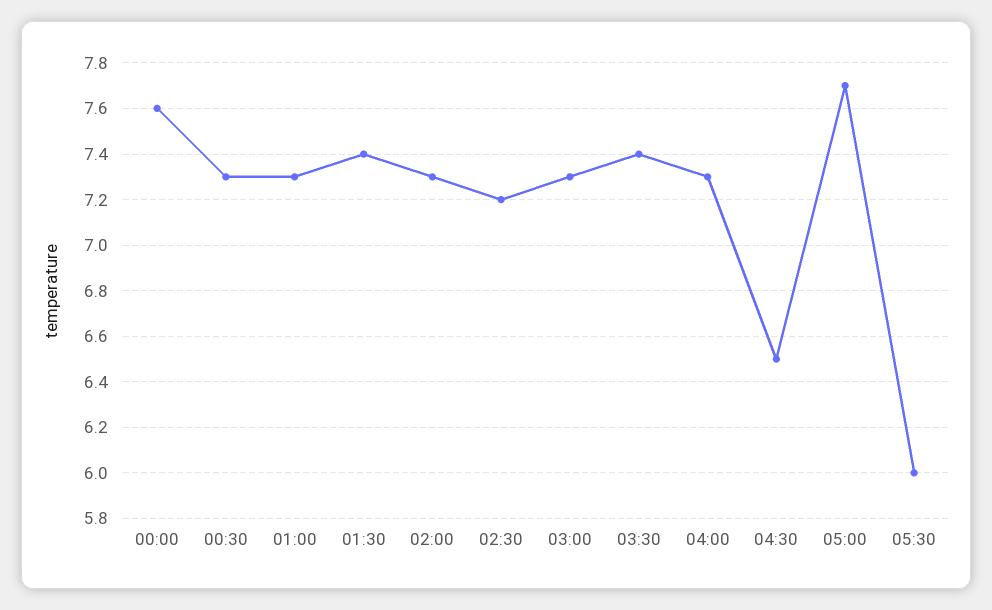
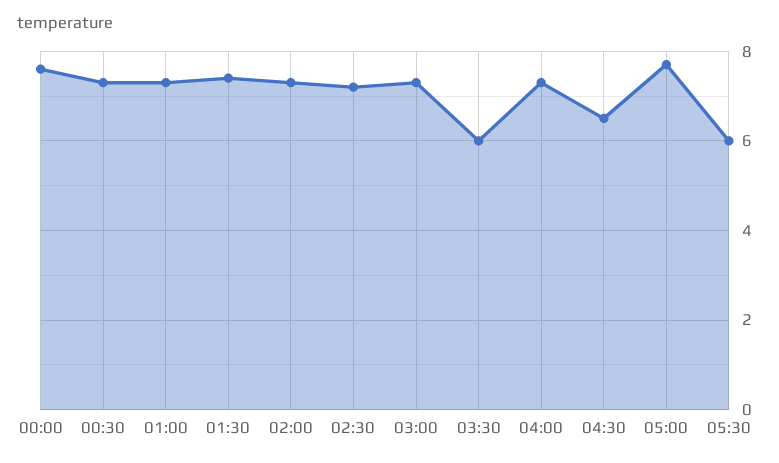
  {
    "00:00": 7.6,
    "00:30": 7.3,
    "01:00": 7.3,
    "01:30": 7.4,
    "02:00": 7.3,
    "02:30": 7.2,
    "03:00": 7.3,
-   "03:30": 7.4,
+   "03:30": 6,
    "04:00": 7.3,
    "04:30": 6.5,
    "05:00": 7.7,
    "05:30": 6
  }

